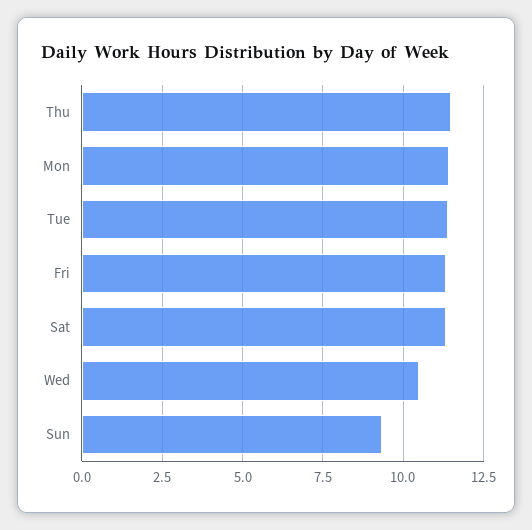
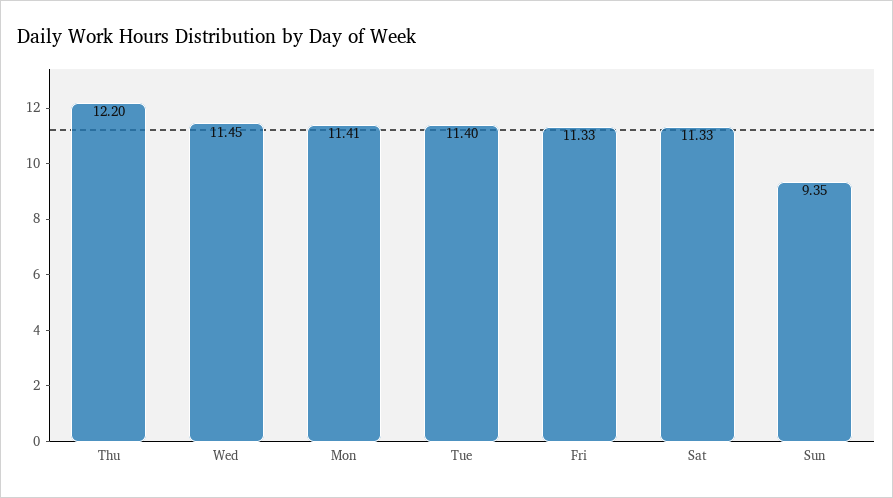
  {
-   "Thu": 11.5,
+   "Thu": 12.2,
    "Mon": 11.41,
    "Tue": 11.4,
    "Fri": 11.33,
    "Sat": 11.33,
-   "Wed": 10.5,
+   "Wed": 11.45,
    "Sun": 9.35
  }

